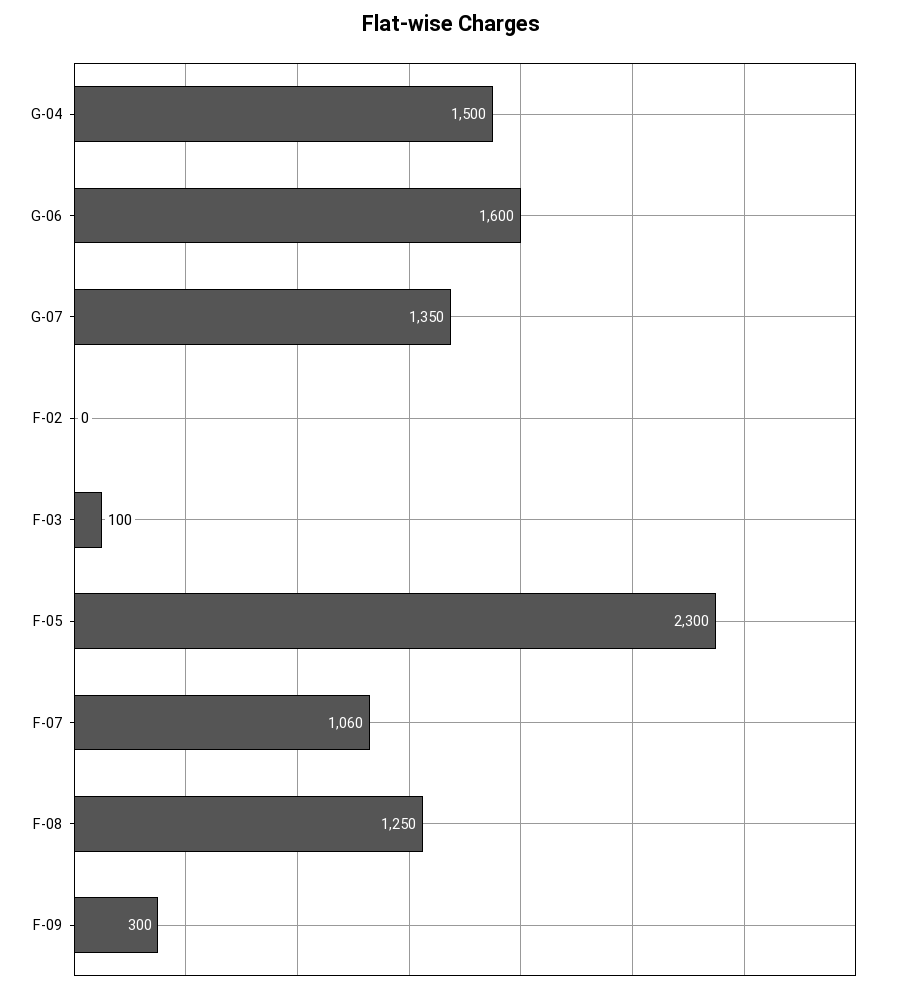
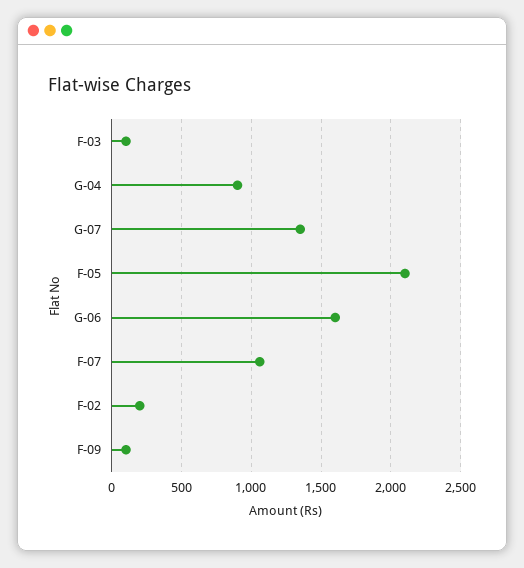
  {
-   "G-04": 1500,
+   "G-04": 900,
    "G-06": 1600,
    "G-07": 1350,
-   "F-02": 0,
+   "F-02": 200,
    "F-03": 100,
-   "F-05": 2300,
+   "F-05": 2100,
    "F-07": 1060,
-   "F-08": 1250,
-   "F-09": 300
+   "F-09": 100
  }

